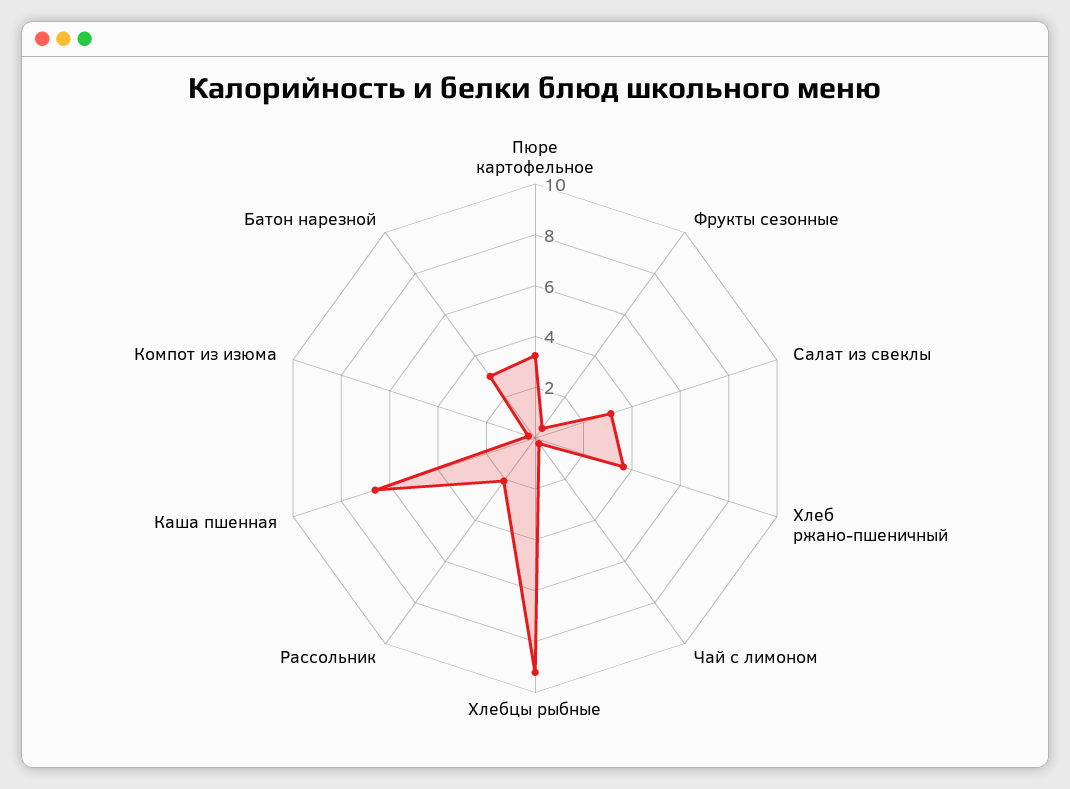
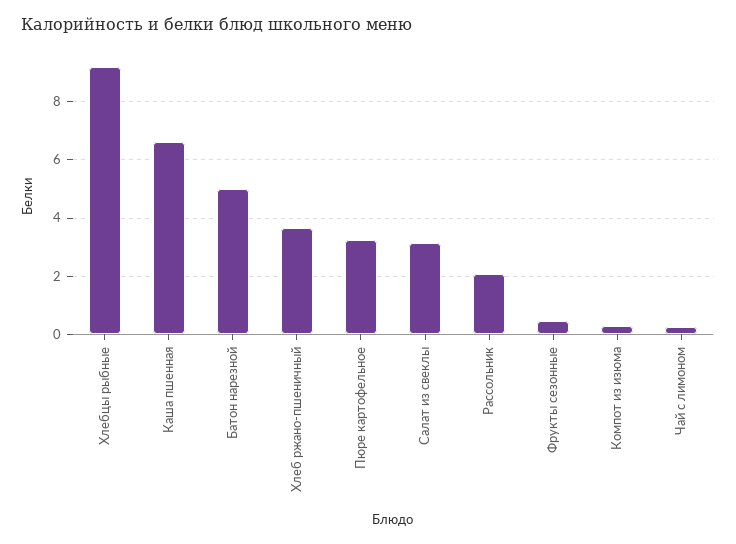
  {
    "Пюре картофельное": 3.25,
    "Фрукты сезонные": 0.5,
    "Салат из свеклы": 3.25,
    "Хлеб ржано-пшеничный": 3.75,
    "Чай с лимоном": 0.25,
    "Хлебцы рыбные": 9.25,
    "Рассольник": 2,
    "Каша пшенная": 6.5,
    "Компот из изюма": 0.25,
-   "Батон нарезной": 3
+   "Батон нарезной": 5
  }

